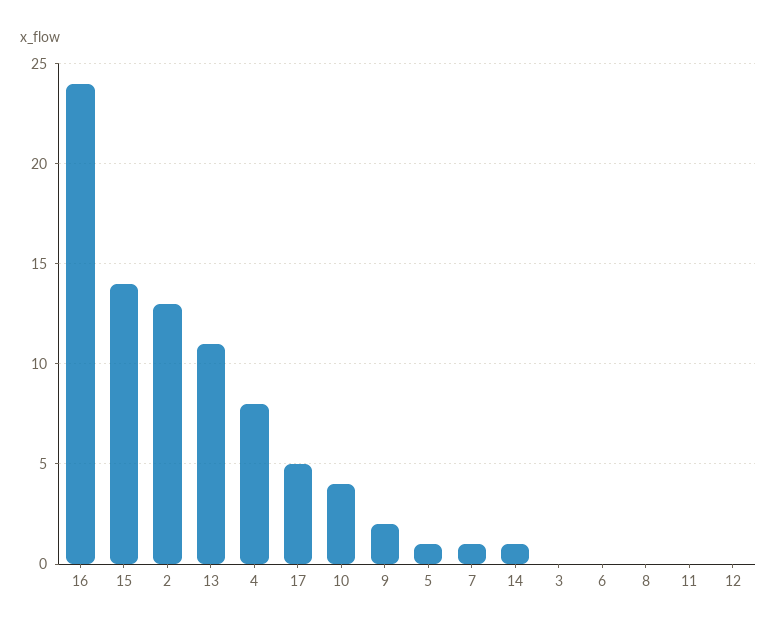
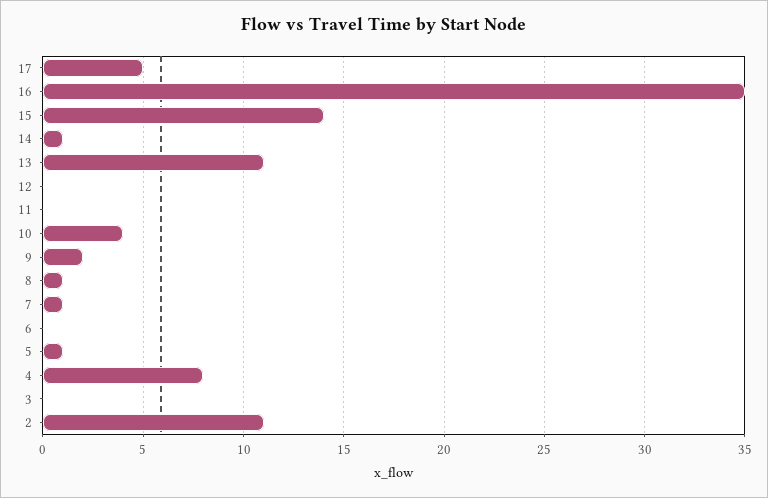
  {
-   "16": 24,
+   "16": 35,
    "15": 14,
-   "2": 13,
+   "2": 11,
    "13": 11,
    "4": 8,
    "17": 5,
    "10": 4,
    "9": 2,
    "5": 1,
    "7": 1,
    "14": 1,
    "3": 0,
    "6": 0,
-   "8": 0,
+   "8": 1,
    "11": 0,
    "12": 0
  }

